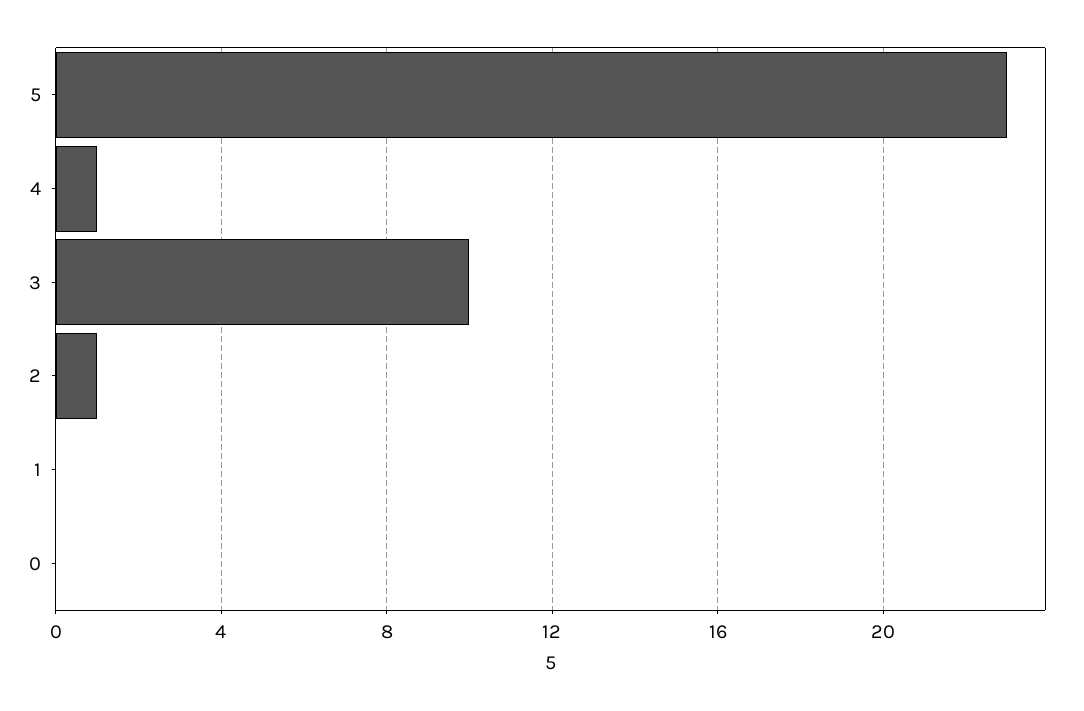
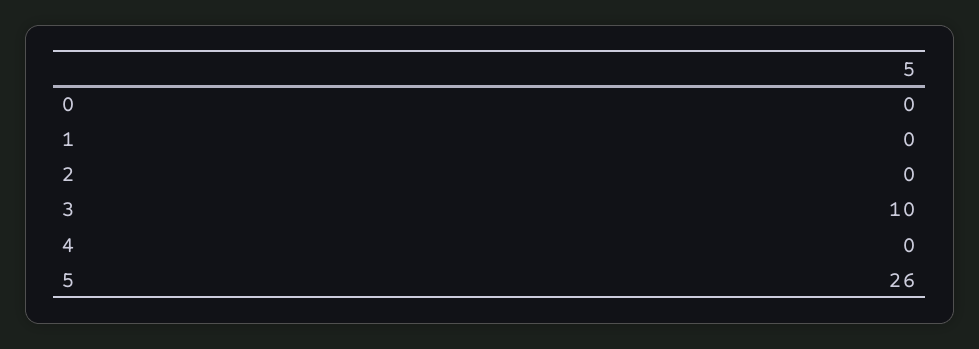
  {
-   "5": 23,
+   "5": 26,
-   "4": 1,
+   "4": 0,
    "3": 10,
-   "2": 1,
+   "2": 0,
    "1": 0,
    "0": 0
  }

